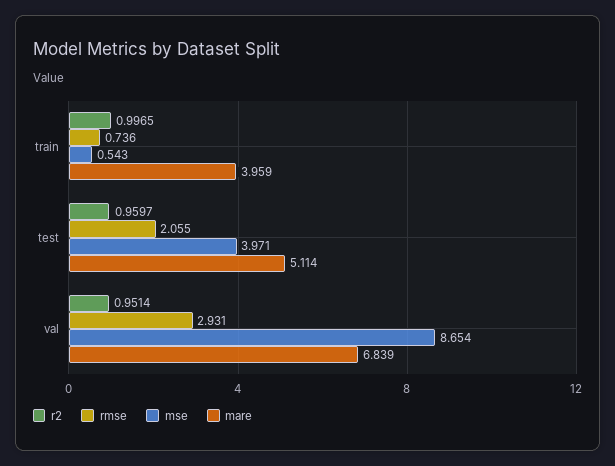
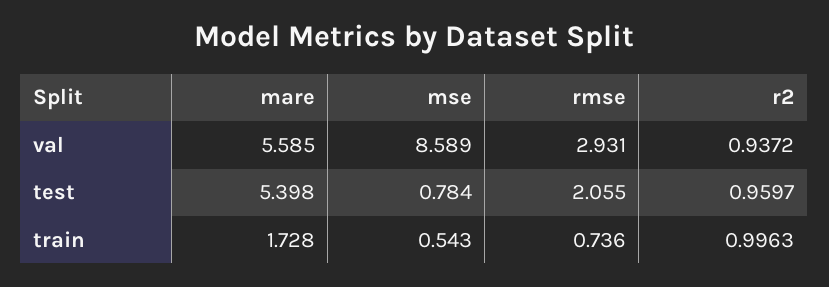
  {
    "r2": {
-     "train": 0.9965,
+     "train": 0.9963,
      "test": 0.9597,
-     "val": 0.9514
+     "val": 0.9372
    },
    "rmse": {
      "train": 0.736,
      "test": 2.055,
      "val": 2.931
    },
    "mse": {
      "train": 0.543,
-     "test": 3.971,
+     "test": 0.784,
-     "val": 8.654
+     "val": 8.589
    },
    "mare": {
-     "train": 3.959,
+     "train": 1.728,
-     "test": 5.114,
+     "test": 5.398,
-     "val": 6.839
+     "val": 5.585
    }
  }

